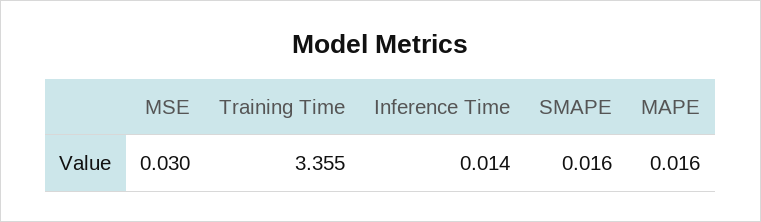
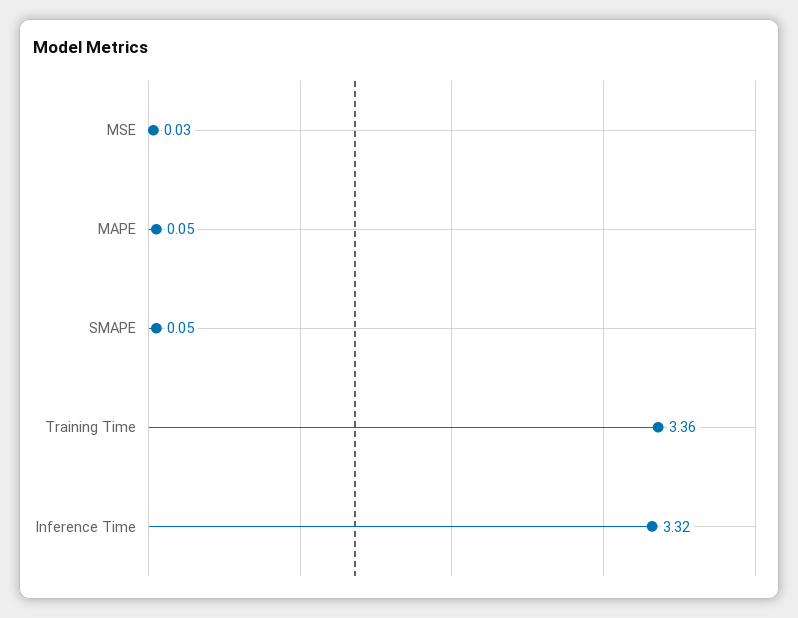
  {
    "MSE": 0.03,
    "Training Time": 3.355,
-   "Inference Time": 0.014,
+   "Inference Time": 3.32,
-   "SMAPE": 0.016,
+   "SMAPE": 0.05,
-   "MAPE": 0.016
+   "MAPE": 0.05
  }

